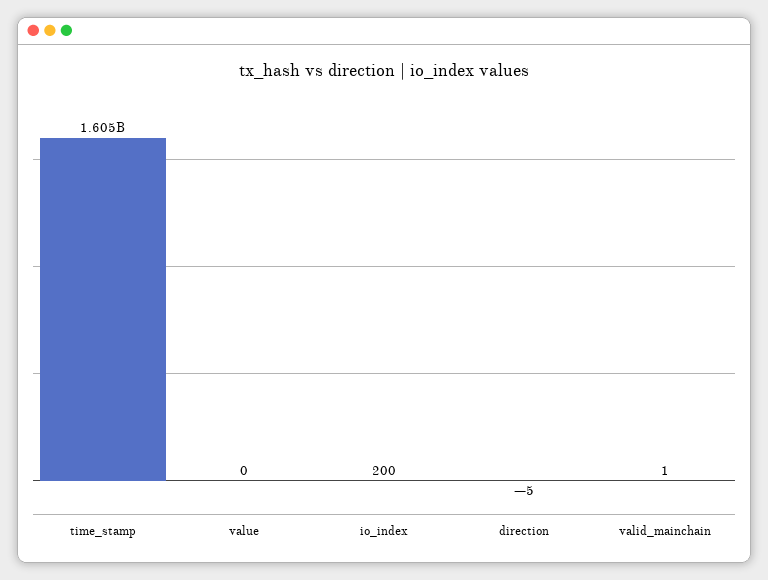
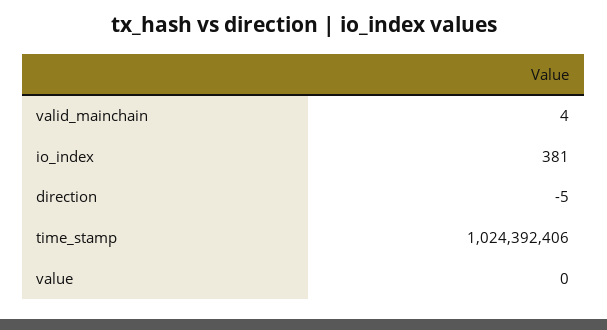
  {
-   "time_stamp": 1605000000,
+   "time_stamp": 1024392406,
    "value": 0,
-   "io_index": 200,
+   "io_index": 381,
    "direction": -5,
-   "valid_mainchain": 1
+   "valid_mainchain": 4
  }

